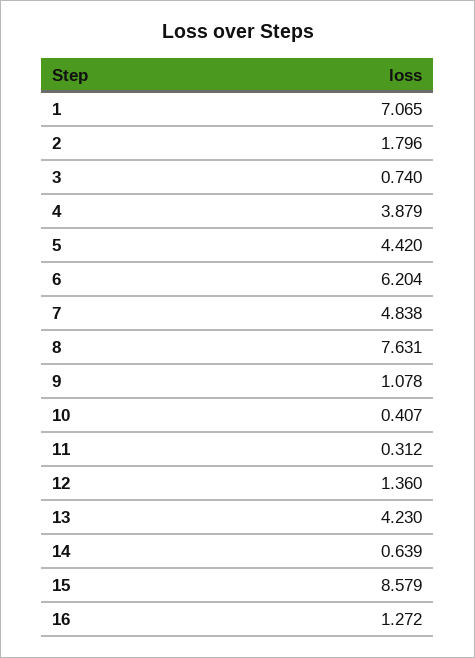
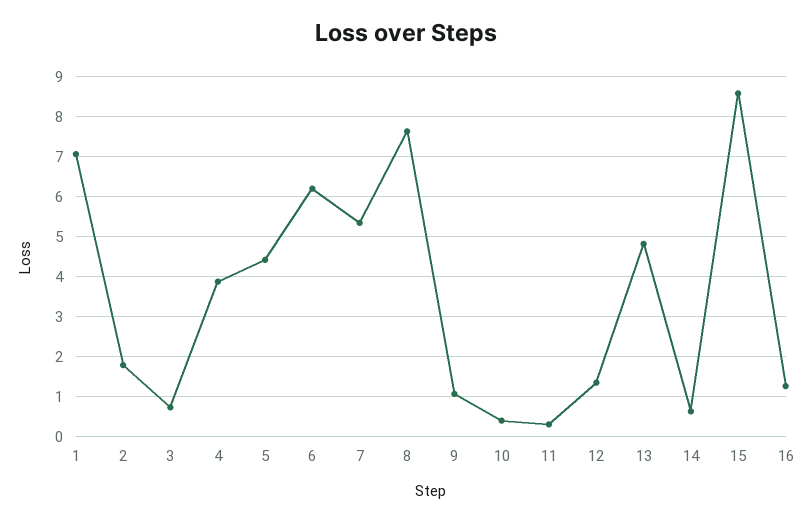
  {
    "1": 7.065,
    "2": 1.796,
    "3": 0.74,
    "4": 3.879,
    "5": 4.42,
    "6": 6.204,
-   "7": 4.838,
+   "7": 5.4,
    "8": 7.631,
    "9": 1.078,
    "10": 0.407,
    "11": 0.312,
    "12": 1.36,
-   "13": 4.23,
+   "13": 4.8,
    "14": 0.639,
    "15": 8.579,
    "16": 1.272
  }

